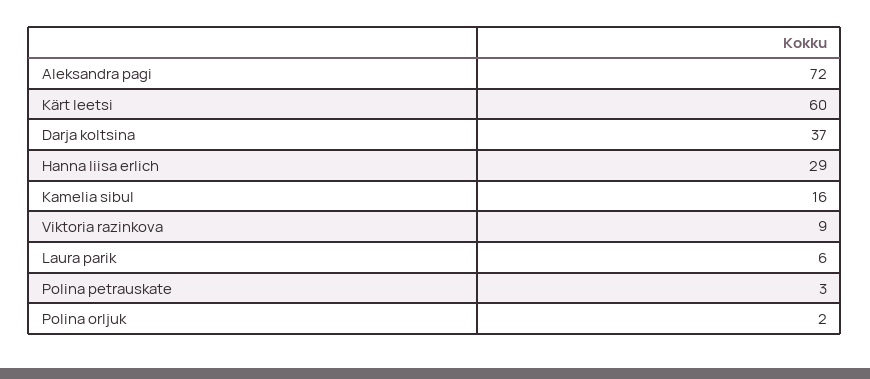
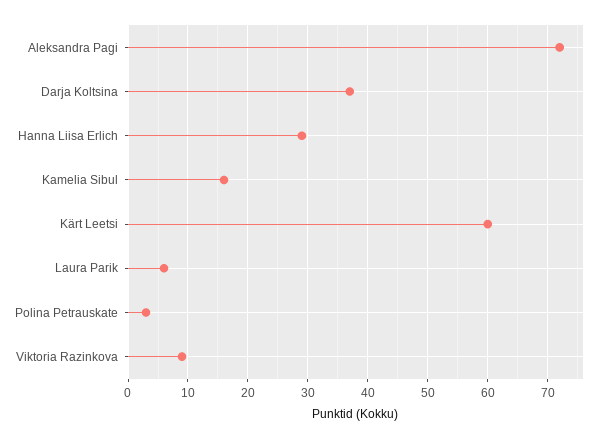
  {
    "Aleksandra pagi": 72,
    "Kärt leetsi": 60,
    "Darja koltsina": 37,
    "Hanna liisa erlich": 29,
    "Kamelia sibul": 16,
    "Viktoria razinkova": 9,
    "Laura parik": 6,
-   "Polina petrauskate": 3,
+   "Polina petrauskate": 3
-   "Polina orljuk": 2
  }

